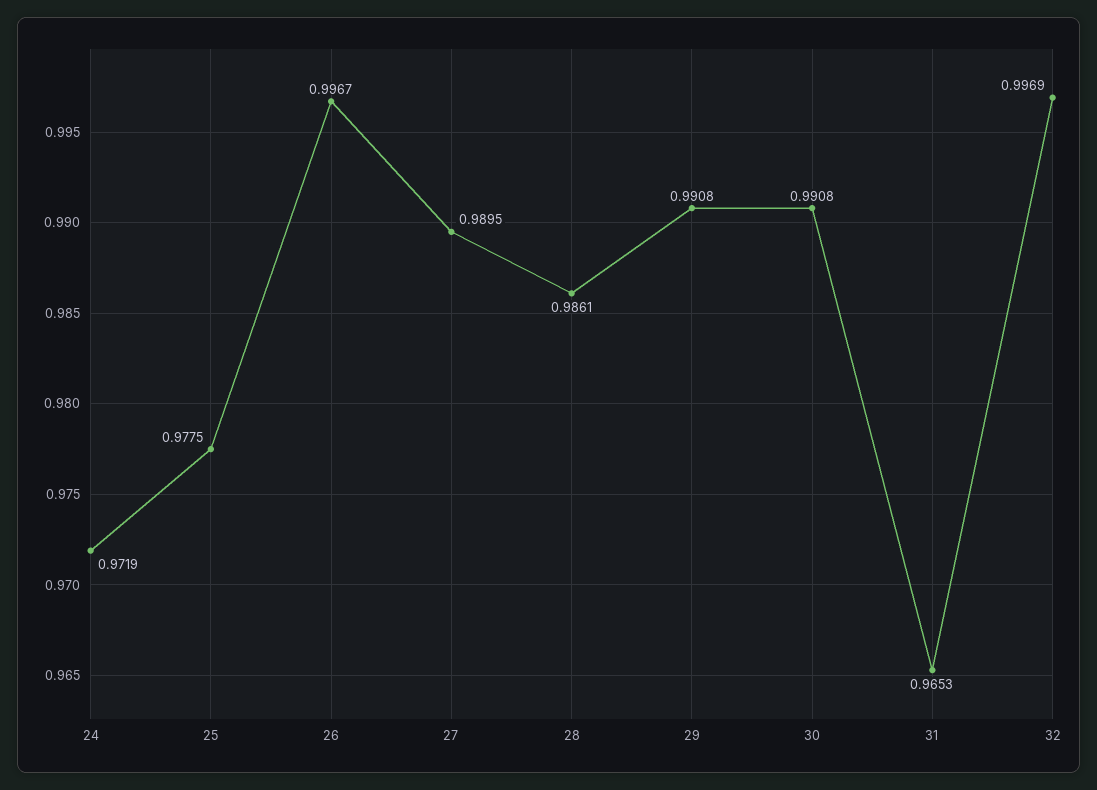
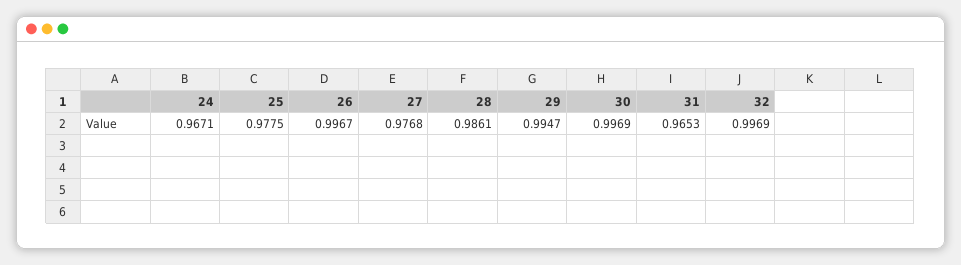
  {
-   "24": 0.9719,
+   "24": 0.9671,
    "25": 0.9775,
    "26": 0.9967,
-   "27": 0.9895,
+   "27": 0.9768,
    "28": 0.9861,
-   "29": 0.9908,
+   "29": 0.9947,
-   "30": 0.9908,
+   "30": 0.9969,
    "31": 0.9653,
    "32": 0.9969
  }

